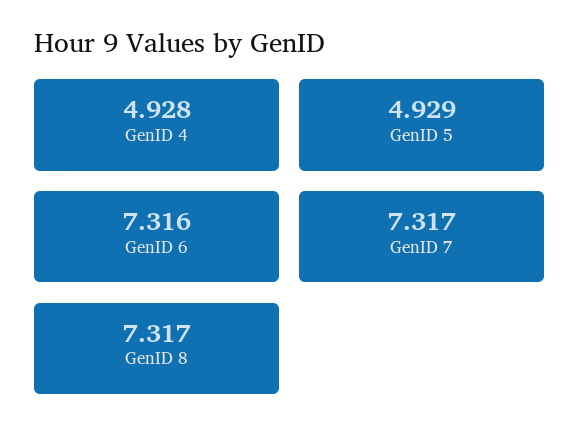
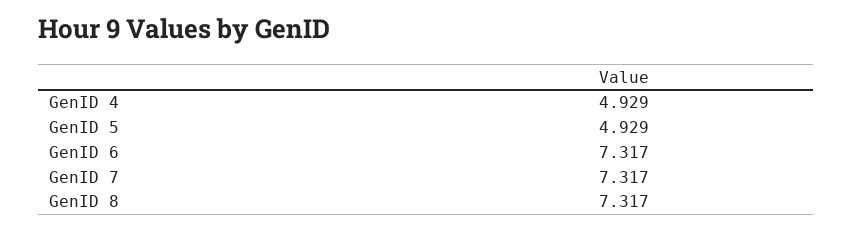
  {
-   "GenID 4": 4.928,
+   "GenID 4": 4.929,
    "GenID 5": 4.929,
-   "GenID 6": 7.316,
+   "GenID 6": 7.317,
    "GenID 7": 7.317,
    "GenID 8": 7.317
  }

